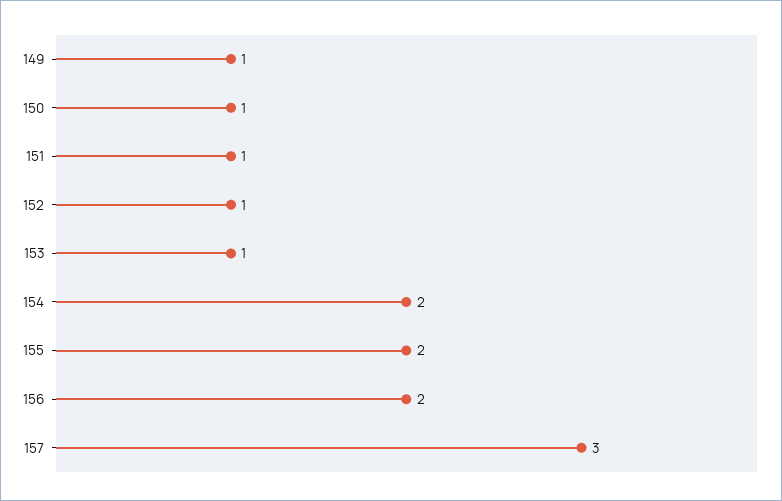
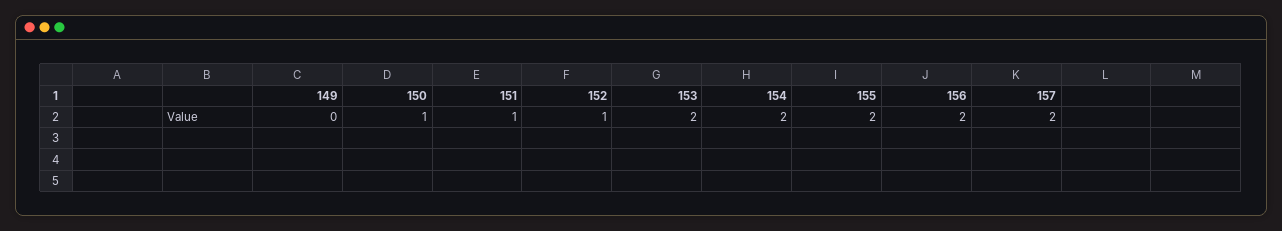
  {
-   "149": 1,
+   "149": 0,
    "150": 1,
    "151": 1,
    "152": 1,
-   "153": 1,
+   "153": 2,
    "154": 2,
    "155": 2,
    "156": 2,
-   "157": 3
+   "157": 2
  }

